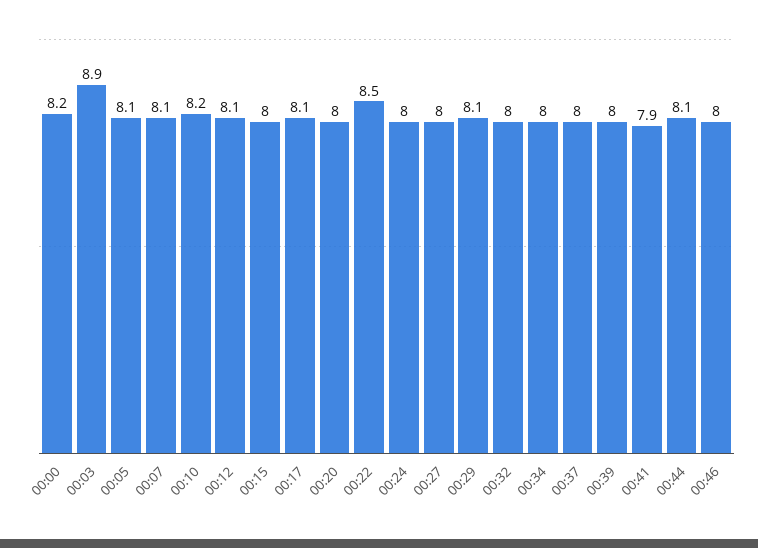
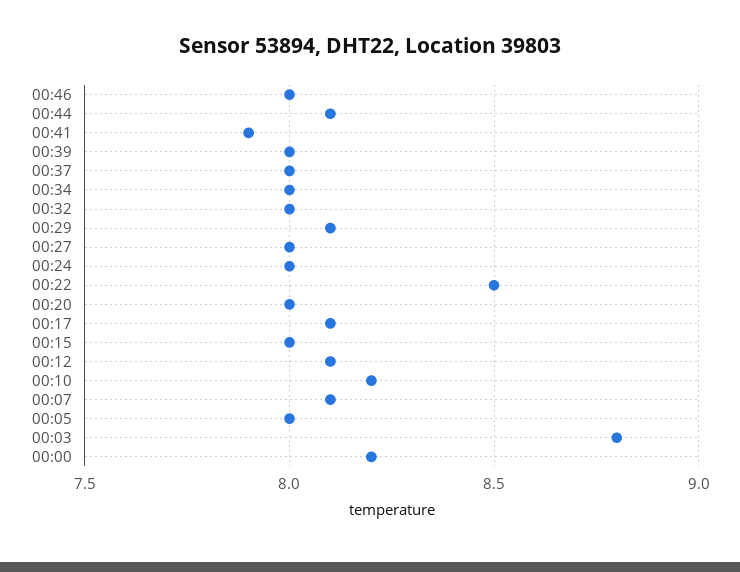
  {
    "00:00": 8.2,
-   "00:03": 8.9,
+   "00:03": 8.8,
-   "00:05": 8.1,
+   "00:05": 8,
    "00:07": 8.1,
    "00:10": 8.2,
    "00:12": 8.1,
    "00:15": 8,
    "00:17": 8.1,
    "00:20": 8,
    "00:22": 8.5,
    "00:24": 8,
    "00:27": 8,
    "00:29": 8.1,
    "00:32": 8,
    "00:34": 8,
    "00:37": 8,
    "00:39": 8,
    "00:41": 7.9,
    "00:44": 8.1,
    "00:46": 8
  }

